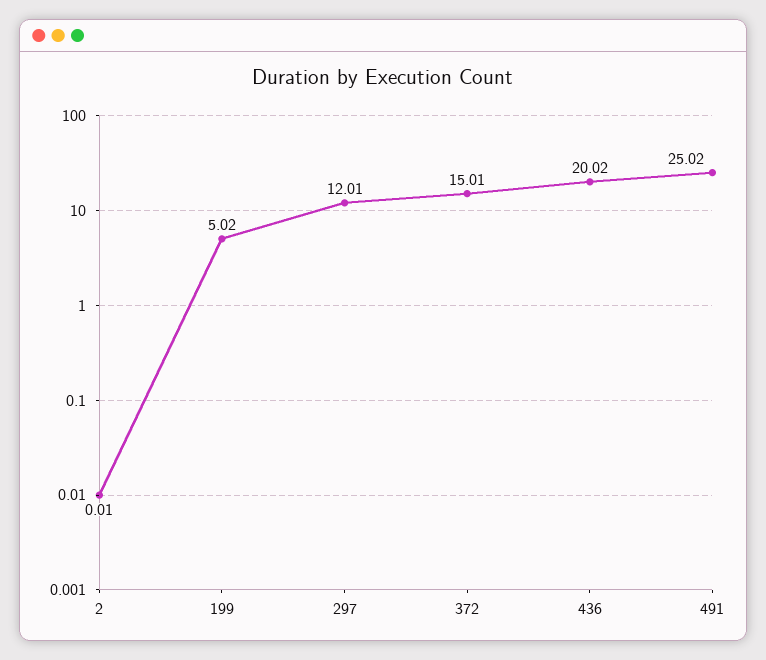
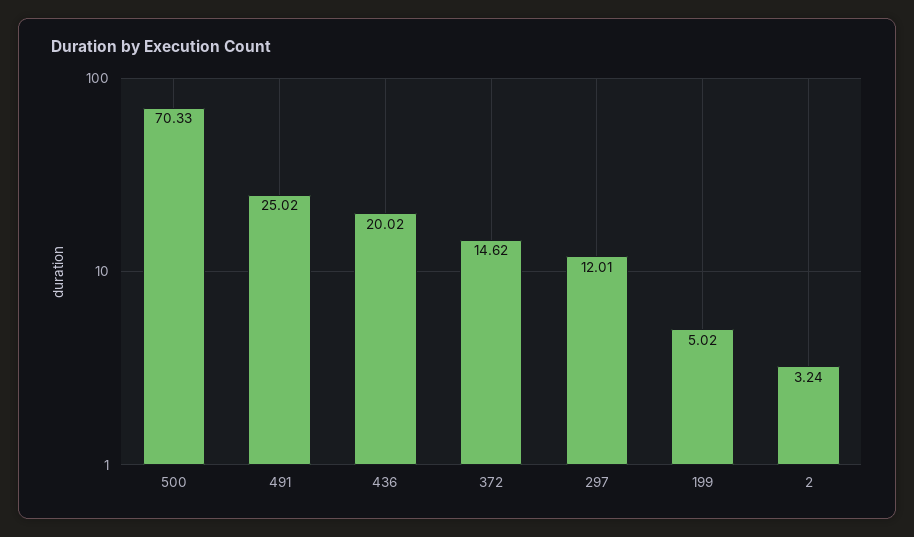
  {
-   "2": 0.01,
+   "2": 3.24,
    "199": 5.02,
    "297": 12.01,
-   "372": 15.01,
+   "372": 14.62,
    "436": 20.02,
-   "491": 25.02
+   "491": 25.02,
+   "500": 70.33
  }

